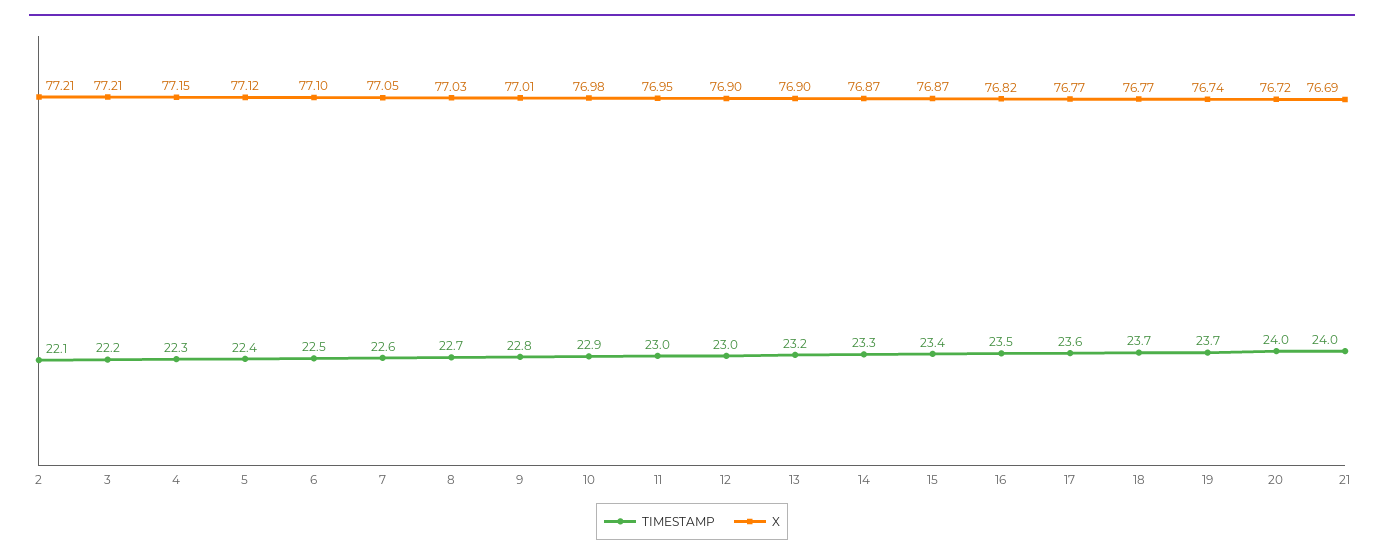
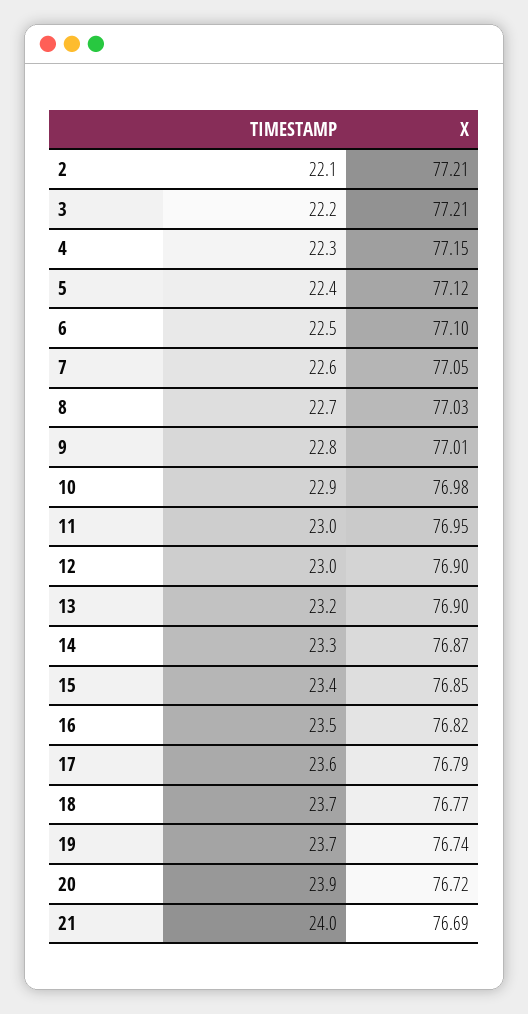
  {
    "TIMESTAMP": {
      "2": 22.1,
      "3": 22.2,
      "4": 22.3,
      "5": 22.4,
      "6": 22.5,
      "7": 22.6,
      "8": 22.7,
      "9": 22.8,
      "10": 22.9,
      "11": 23,
      "12": 23,
      "13": 23.2,
      "14": 23.3,
      "15": 23.4,
      "16": 23.5,
      "17": 23.6,
      "18": 23.7,
      "19": 23.7,
-     "20": 24,
+     "20": 23.9,
      "21": 24
    },
    "X": {
      "2": 77.21,
      "3": 77.21,
      "4": 77.15,
      "5": 77.12,
      "6": 77.1,
      "7": 77.05,
      "8": 77.03,
      "9": 77.01,
      "10": 76.98,
      "11": 76.95,
      "12": 76.9,
      "13": 76.9,
      "14": 76.87,
-     "15": 76.87,
+     "15": 76.85,
      "16": 76.82,
-     "17": 76.77,
+     "17": 76.79,
      "18": 76.77,
      "19": 76.74,
      "20": 76.72,
      "21": 76.69
    }
  }

